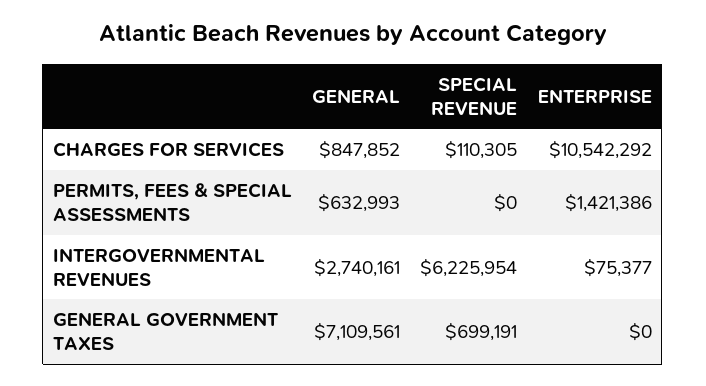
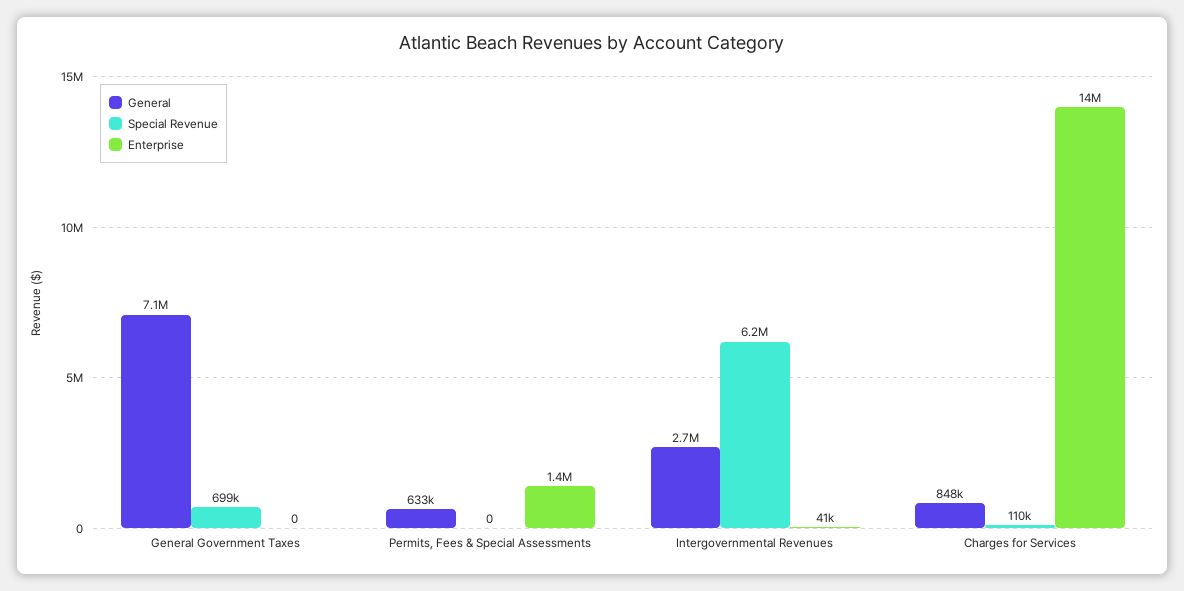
  {
    "GENERAL": {
      "CHARGES FOR SERVICES": 847852,
      "PERMITS, FEES & SPECIAL ASSESSMENTS": 632993,
      "INTERGOVERNMENTAL REVENUES": 2740161,
      "GENERAL GOVERNMENT TAXES": 7109561
    },
    "SPECIAL REVENUE": {
      "CHARGES FOR SERVICES": 110305,
      "PERMITS, FEES & SPECIAL ASSESSMENTS": 0,
      "INTERGOVERNMENTAL REVENUES": 6225954,
      "GENERAL GOVERNMENT TAXES": 699191
    },
    "ENTERPRISE": {
-     "CHARGES FOR SERVICES": 10542292,
+     "CHARGES FOR SERVICES": 14000000,
      "PERMITS, FEES & SPECIAL ASSESSMENTS": 1421386,
-     "INTERGOVERNMENTAL REVENUES": 75377,
+     "INTERGOVERNMENTAL REVENUES": 41000,
      "GENERAL GOVERNMENT TAXES": 0
    }
  }

